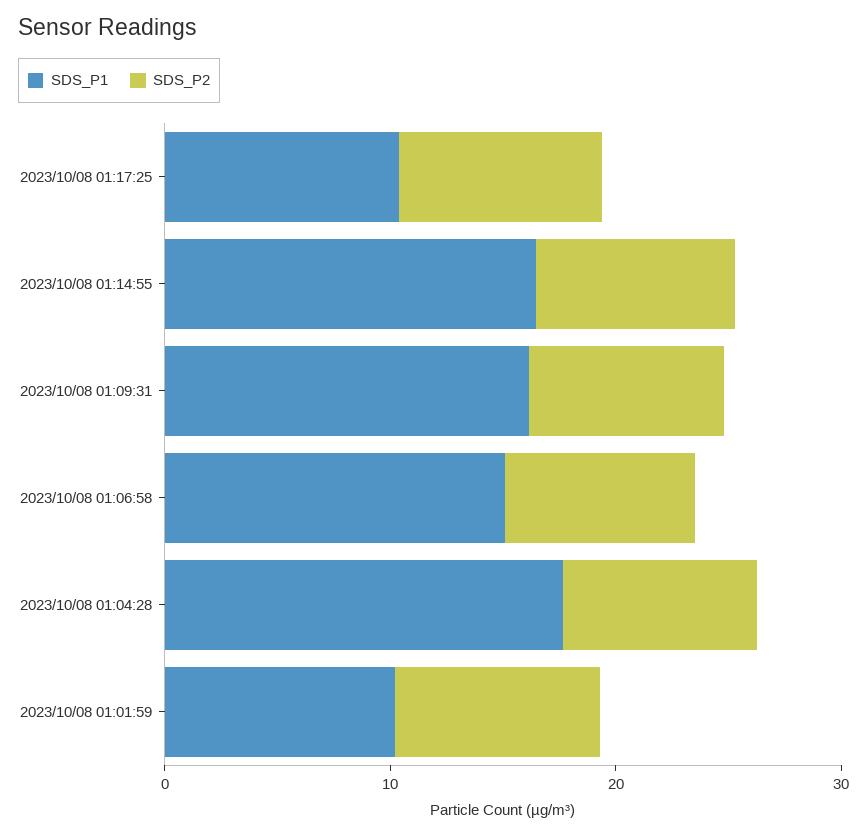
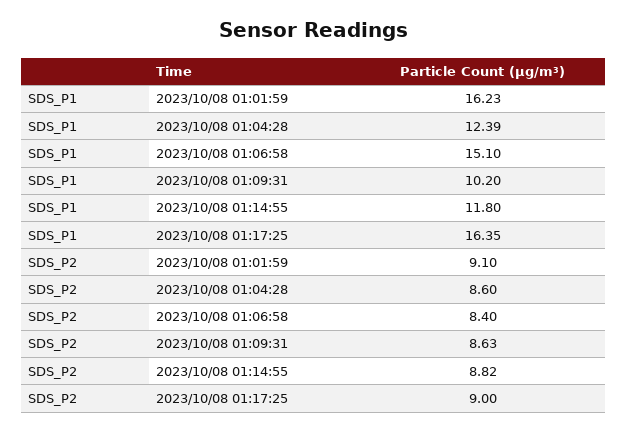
  {
    "SDS_P1": {
-     "2023/10/08 01:17:25": 10,
+     "2023/10/08 01:17:25": 16.35,
-     "2023/10/08 01:14:55": 16,
+     "2023/10/08 01:14:55": 11.8,
-     "2023/10/08 01:09:31": 16,
+     "2023/10/08 01:09:31": 10.2,
      "2023/10/08 01:06:58": 15.1,
-     "2023/10/08 01:04:28": 18,
+     "2023/10/08 01:04:28": 12.39,
-     "2023/10/08 01:01:59": 10
+     "2023/10/08 01:01:59": 16.23
    },
    "SDS_P2": {
      "2023/10/08 01:17:25": 9,
      "2023/10/08 01:14:55": 8.82,
      "2023/10/08 01:09:31": 8.63,
      "2023/10/08 01:06:58": 8.4,
      "2023/10/08 01:04:28": 8.6,
      "2023/10/08 01:01:59": 9.1
    }
  }

